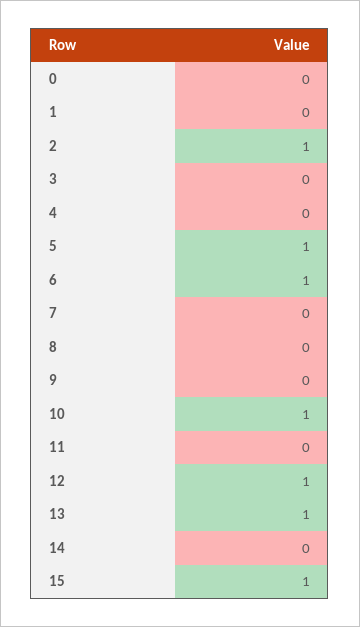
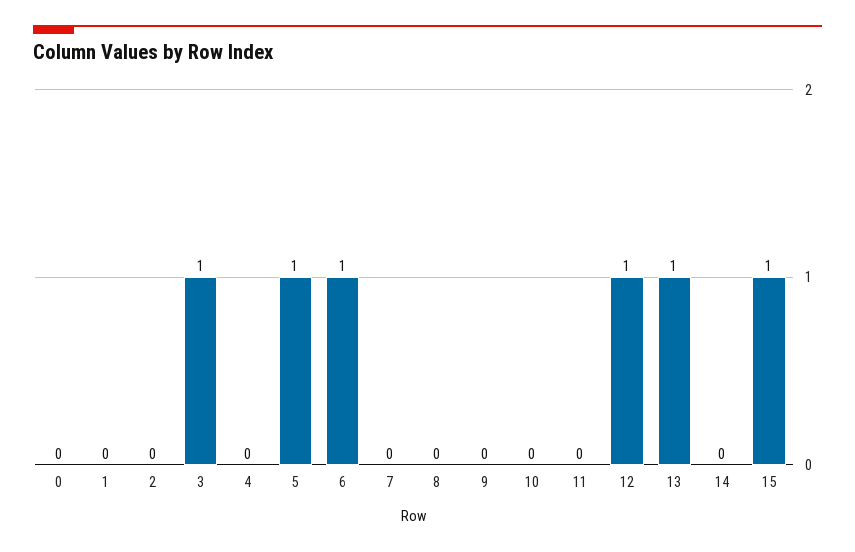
  {
    "0": 0,
    "1": 0,
-   "2": 1,
+   "2": 0,
-   "3": 0,
+   "3": 1,
    "4": 0,
    "5": 1,
    "6": 1,
    "7": 0,
    "8": 0,
    "9": 0,
-   "10": 1,
+   "10": 0,
    "11": 0,
    "12": 1,
    "13": 1,
    "14": 0,
    "15": 1
  }

